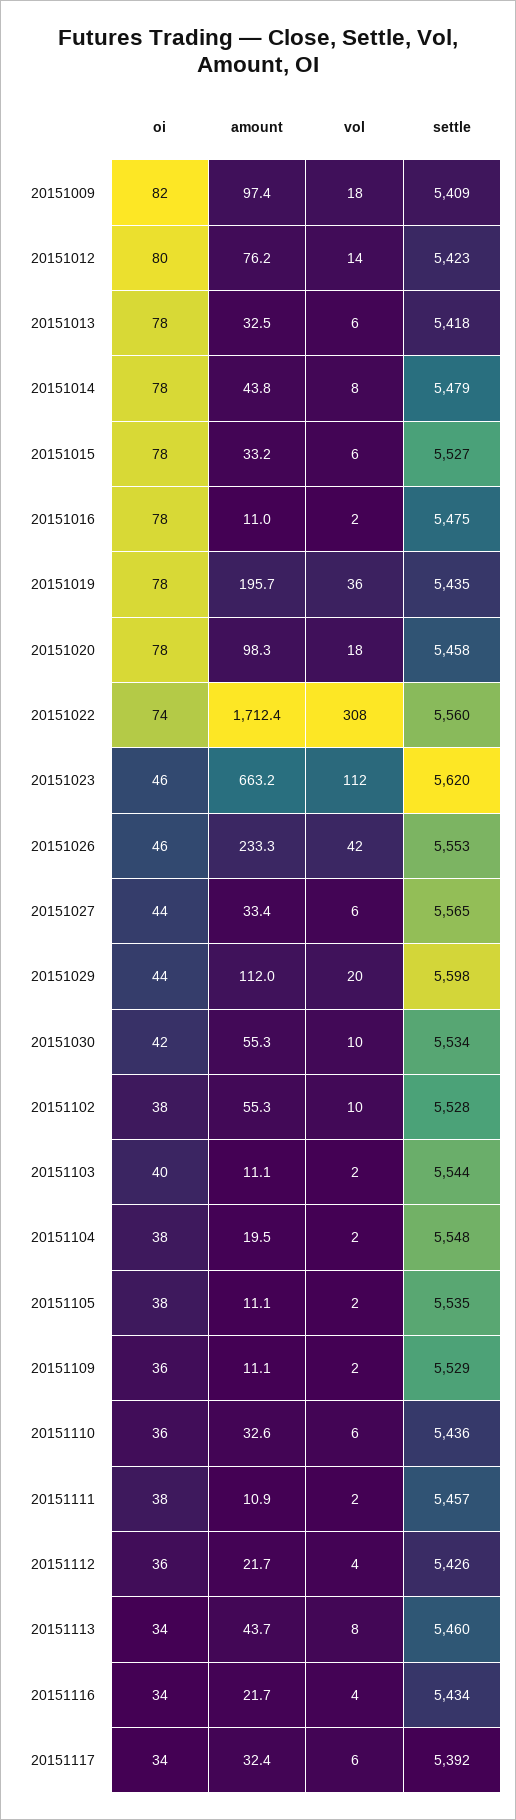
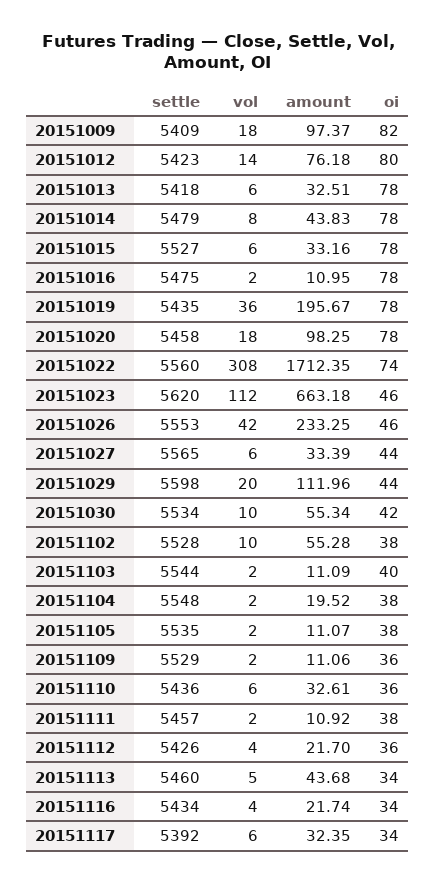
  {
    "oi": {
      "20151009": 82,
      "20151012": 80,
      "20151013": 78,
      "20151014": 78,
      "20151015": 78,
      "20151016": 78,
      "20151019": 78,
      "20151020": 78,
      "20151022": 74,
      "20151023": 46,
      "20151026": 46,
      "20151027": 44,
      "20151029": 44,
      "20151030": 42,
      "20151102": 38,
      "20151103": 40,
      "20151104": 38,
      "20151105": 38,
      "20151109": 36,
      "20151110": 36,
      "20151111": 38,
      "20151112": 36,
      "20151113": 34,
      "20151116": 34,
      "20151117": 34
    },
    "amount": {
      "20151009": 97.37,
      "20151012": 76.18,
      "20151013": 32.51,
      "20151014": 43.83,
      "20151015": 33.16,
      "20151016": 10.95,
      "20151019": 195.67,
      "20151020": 98.25,
      "20151022": 1712.35,
      "20151023": 663.18,
      "20151026": 233.25,
      "20151027": 33.39,
      "20151029": 111.96,
      "20151030": 55.34,
      "20151102": 55.28,
      "20151103": 11.09,
      "20151104": 19.52,
      "20151105": 11.07,
      "20151109": 11.06,
      "20151110": 32.61,
      "20151111": 10.92,
      "20151112": 21.7,
      "20151113": 43.68,
      "20151116": 21.74,
      "20151117": 32.35
    },
    "vol": {
      "20151009": 18,
      "20151012": 14,
      "20151013": 6,
      "20151014": 8,
      "20151015": 6,
      "20151016": 2,
      "20151019": 36,
      "20151020": 18,
      "20151022": 308,
      "20151023": 112,
      "20151026": 42,
      "20151027": 6,
      "20151029": 20,
      "20151030": 10,
      "20151102": 10,
      "20151103": 2,
      "20151104": 2,
      "20151105": 2,
      "20151109": 2,
      "20151110": 6,
      "20151111": 2,
      "20151112": 4,
-     "20151113": 8,
+     "20151113": 5,
      "20151116": 4,
      "20151117": 6
    },
    "settle": {
      "20151009": 5409,
      "20151012": 5423,
      "20151013": 5418,
      "20151014": 5479,
      "20151015": 5527,
      "20151016": 5475,
      "20151019": 5435,
      "20151020": 5458,
      "20151022": 5560,
      "20151023": 5620,
      "20151026": 5553,
      "20151027": 5565,
      "20151029": 5598,
      "20151030": 5534,
      "20151102": 5528,
      "20151103": 5544,
      "20151104": 5548,
      "20151105": 5535,
      "20151109": 5529,
      "20151110": 5436,
      "20151111": 5457,
      "20151112": 5426,
      "20151113": 5460,
      "20151116": 5434,
      "20151117": 5392
    }
  }

